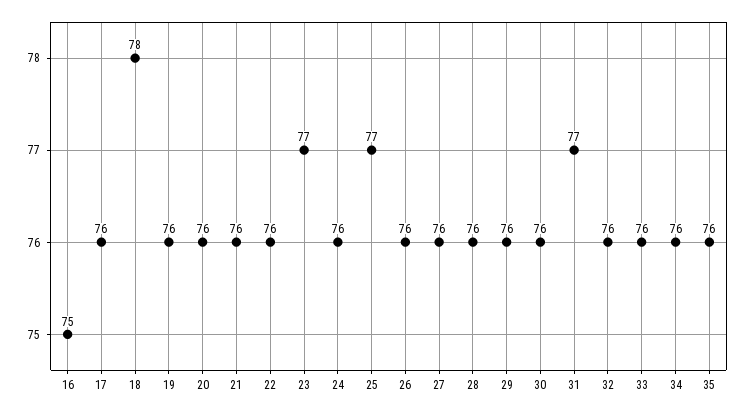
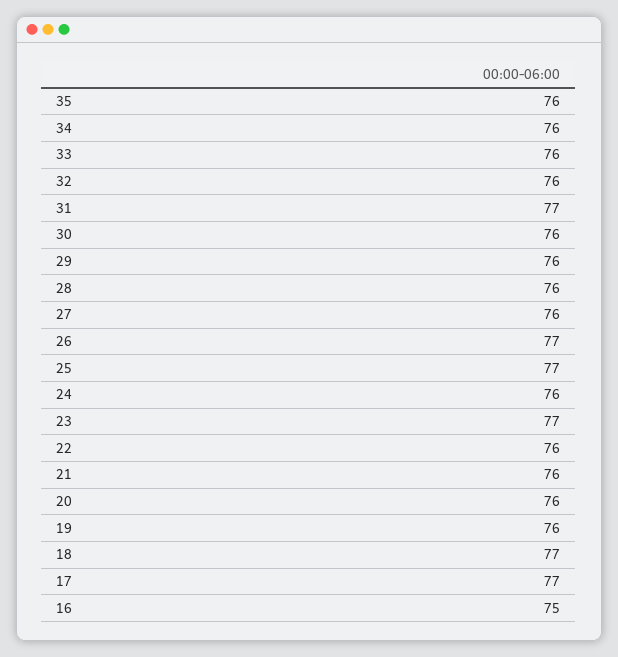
  {
    "16": 75,
-   "17": 76,
+   "17": 77,
-   "18": 78,
+   "18": 77,
    "19": 76,
    "20": 76,
    "21": 76,
    "22": 76,
    "23": 77,
    "24": 76,
    "25": 77,
-   "26": 76,
+   "26": 77,
    "27": 76,
    "28": 76,
    "29": 76,
    "30": 76,
    "31": 77,
    "32": 76,
    "33": 76,
    "34": 76,
    "35": 76
  }

